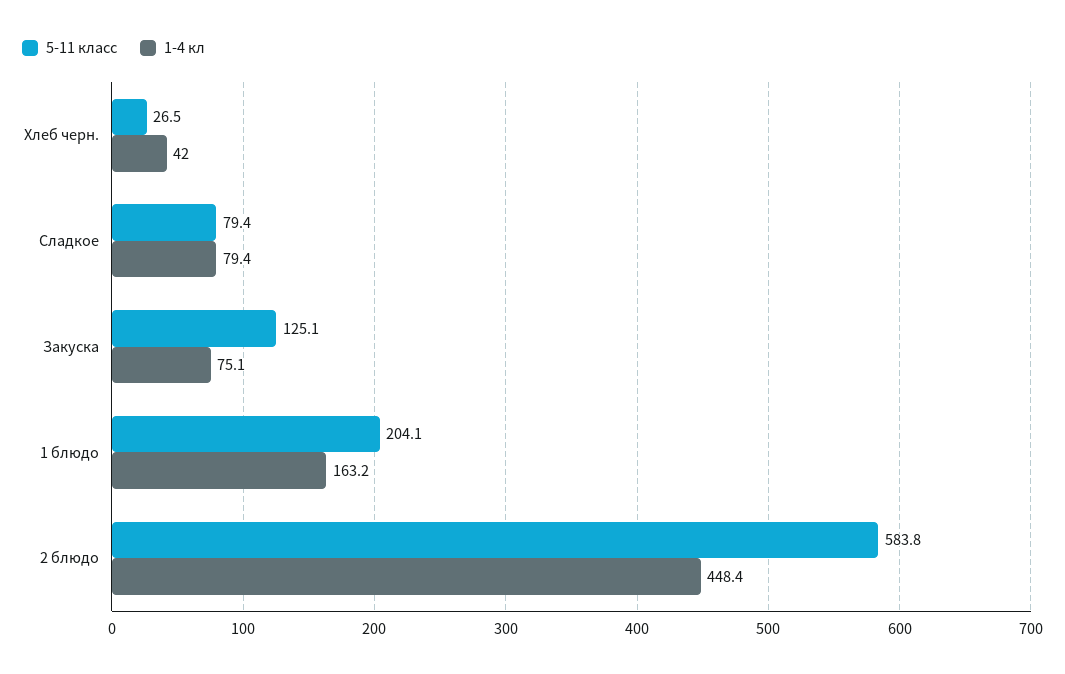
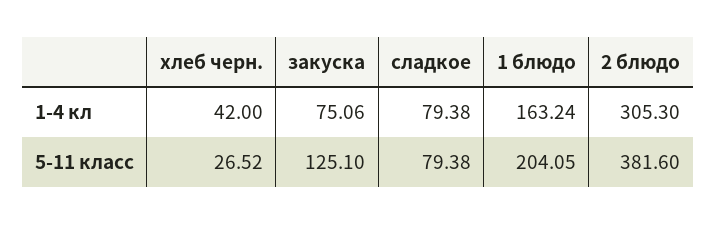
  {
    "5-11 класс": {
      "Хлеб черн.": 26.52,
      "Сладкое": 79.38,
      "Закуска": 125.1,
      "1 блюдо": 204.05,
-     "2 блюдо": 583.8
+     "2 блюдо": 381.6
    },
    "1-4 кл": {
      "Хлеб черн.": 42,
      "Сладкое": 79.38,
      "Закуска": 75.06,
      "1 блюдо": 163.24,
-     "2 блюдо": 448.4
+     "2 блюдо": 305.3
    }
  }

